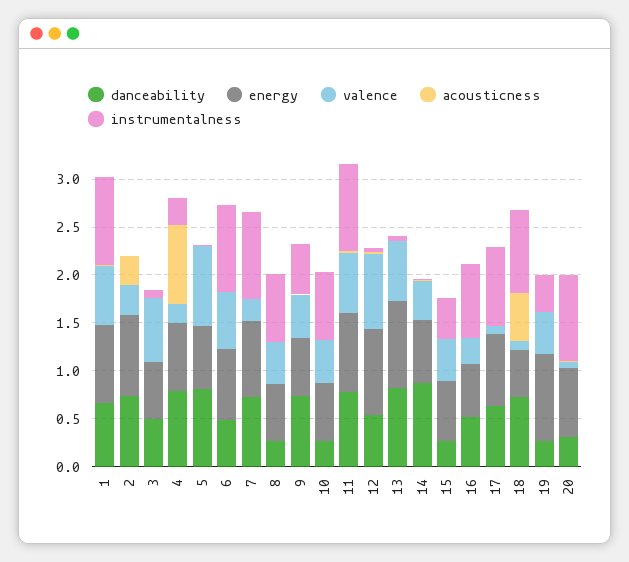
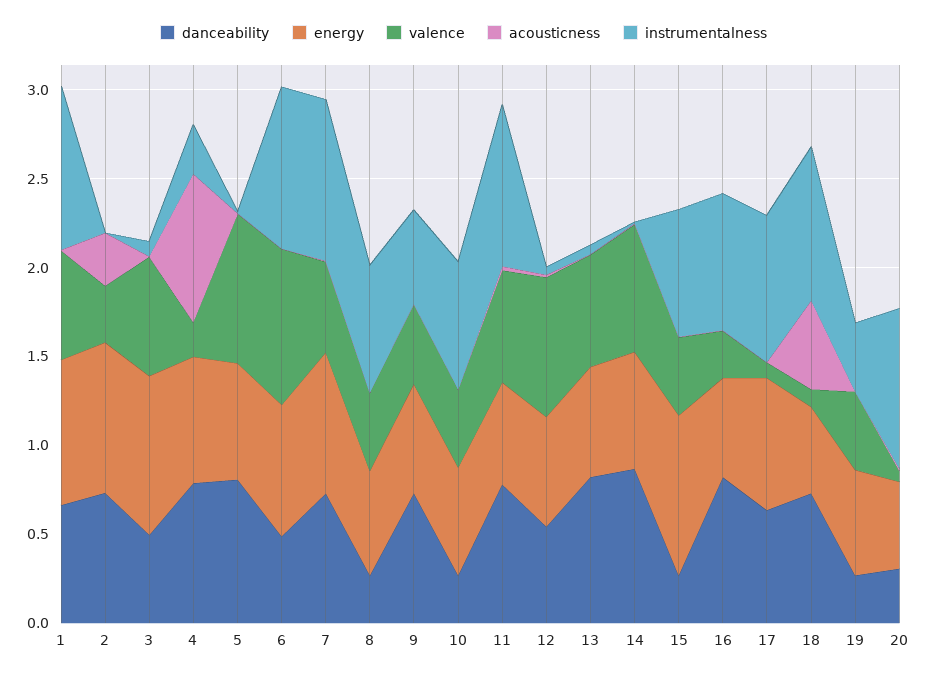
  {
    "danceability": {
      "1": 0.7,
      "2": 0.7,
      "3": 0.5,
      "4": 0.8,
      "5": 0.8,
      "6": 0.5,
      "7": 0.7,
      "8": 0.3,
      "9": 0.7,
      "10": 0.3,
      "11": 0.8,
      "12": 0.5,
      "13": 0.8,
      "14": 0.9,
      "15": 0.3,
-     "16": 0.5,
+     "16": 0.8,
      "17": 0.6,
      "18": 0.7,
      "19": 0.3,
      "20": 0.3
    },
    "energy": {
      "1": 0.8,
      "2": 0.8,
-     "3": 0.6,
+     "3": 0.9,
      "4": 0.7,
      "5": 0.7,
      "6": 0.7,
      "7": 0.8,
      "8": 0.6,
      "9": 0.6,
      "10": 0.6,
-     "11": 0.8,
+     "11": 0.6,
-     "12": 0.9,
+     "12": 0.6,
-     "13": 0.9,
+     "13": 0.6,
      "14": 0.7,
-     "15": 0.6,
+     "15": 0.9,
      "16": 0.6,
      "17": 0.7,
      "18": 0.5,
-     "19": 0.9,
+     "19": 0.6,
-     "20": 0.7
+     "20": 0.5
    },
    "valence": {
      "1": 0.6,
      "2": 0.3,
      "3": 0.7,
      "4": 0.2,
      "5": 0.8,
-     "6": 0.6,
+     "6": 0.9,
-     "7": 0.2,
+     "7": 0.5,
      "8": 0.4,
      "9": 0.4,
      "10": 0.4,
      "11": 0.6,
      "12": 0.8,
      "13": 0.6,
-     "14": 0.4,
+     "14": 0.7,
      "15": 0.4,
      "16": 0.3,
      "17": 0.1,
      "18": 0.1,
      "19": 0.4,
      "20": 0.1
    },
    "acousticness": {
      "1": 0,
      "2": 0.3,
      "3": 0,
      "4": 0.8,
      "5": 0,
      "6": 0,
      "7": 0,
      "8": 0,
      "9": 0,
      "10": 0,
      "11": 0,
      "12": 0,
      "13": 0,
      "14": 0,
      "15": 0,
      "16": 0,
      "17": 0,
      "18": 0.5,
      "19": 0,
      "20": 0
    },
    "instrumentalness": {
      "1": 0.9,
      "2": 0,
      "3": 0.1,
      "4": 0.3,
      "5": 0,
      "6": 0.9,
      "7": 0.9,
      "8": 0.7,
      "9": 0.5,
      "10": 0.7,
      "11": 0.9,
      "12": 0,
      "13": 0.1,
      "14": 0,
-     "15": 0.4,
+     "15": 0.7,
      "16": 0.8,
      "17": 0.8,
      "18": 0.9,
      "19": 0.4,
      "20": 0.9
    }
  }

